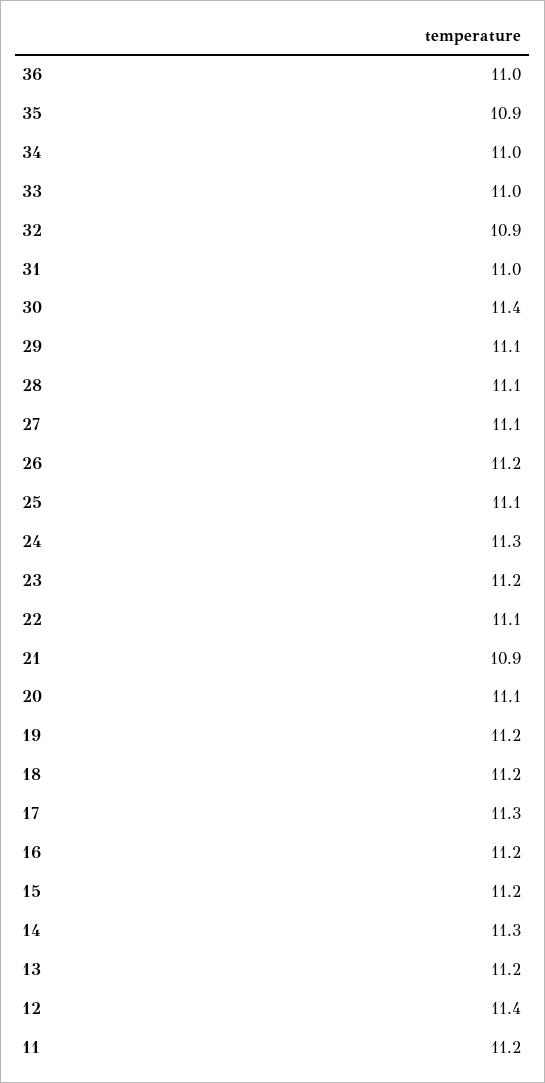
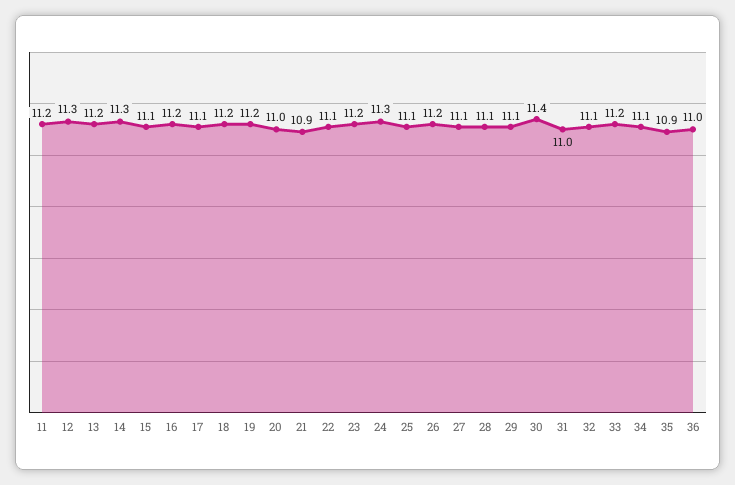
  {
    "36": 11,
    "35": 10.9,
-   "34": 11,
+   "34": 11.1,
-   "33": 11,
+   "33": 11.2,
-   "32": 10.9,
+   "32": 11.1,
    "31": 11,
    "30": 11.4,
    "29": 11.1,
    "28": 11.1,
    "27": 11.1,
    "26": 11.2,
    "25": 11.1,
    "24": 11.3,
    "23": 11.2,
    "22": 11.1,
    "21": 10.9,
-   "20": 11.1,
+   "20": 11,
    "19": 11.2,
    "18": 11.2,
-   "17": 11.3,
+   "17": 11.1,
    "16": 11.2,
-   "15": 11.2,
+   "15": 11.1,
    "14": 11.3,
    "13": 11.2,
-   "12": 11.4,
+   "12": 11.3,
    "11": 11.2
  }

